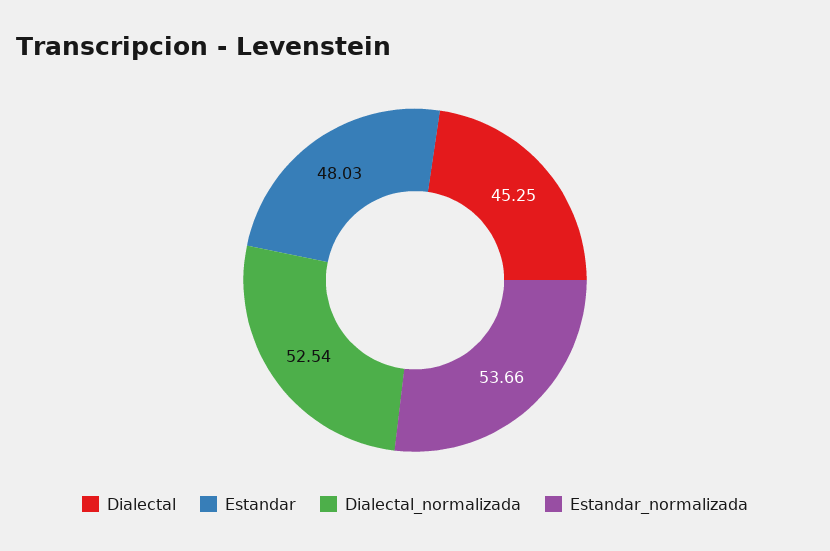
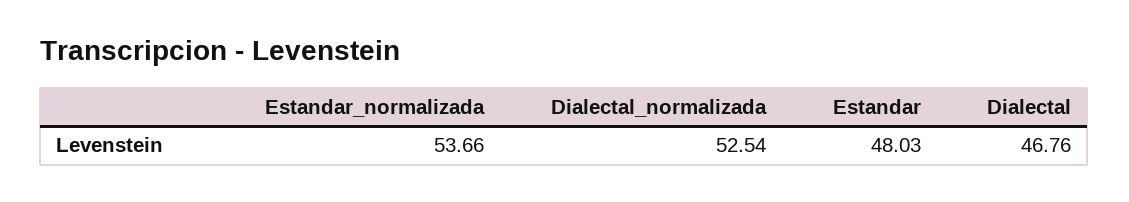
  {
-   "Dialectal": 45.25,
+   "Dialectal": 46.76,
    "Estandar": 48.03,
    "Dialectal_normalizada": 52.54,
    "Estandar_normalizada": 53.66
  }

